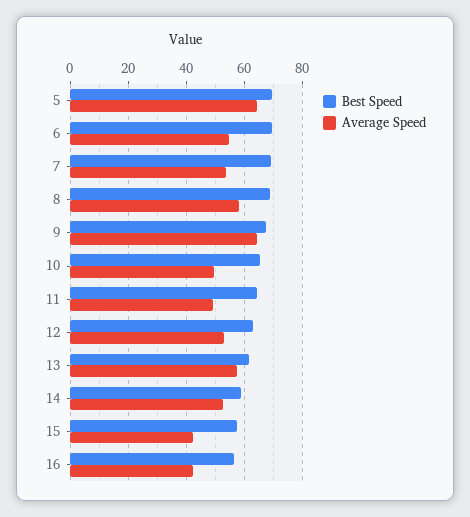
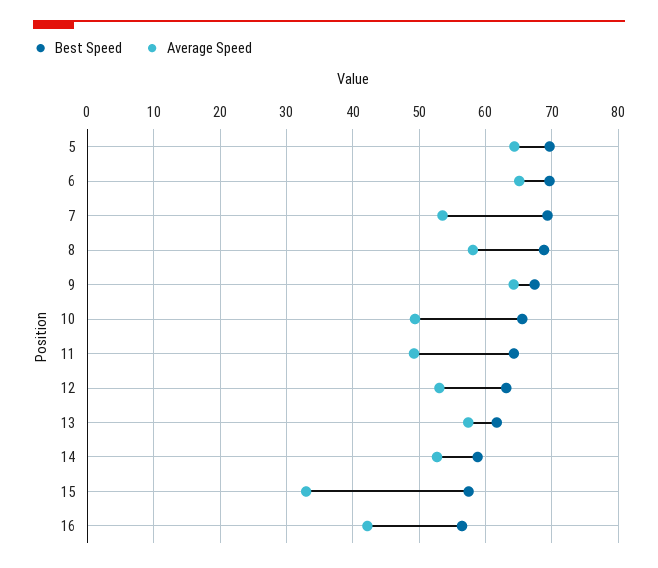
  {
    "Best Speed": {
      "5": 70,
      "6": 70,
      "7": 69,
      "8": 69,
      "9": 67,
      "10": 66,
      "11": 64,
      "12": 63,
      "13": 62,
      "14": 59,
      "15": 57,
      "16": 56
    },
    "Average Speed": {
      "5": 64,
-     "6": 55,
+     "6": 65,
      "7": 54,
      "8": 58,
      "9": 64,
      "10": 49,
      "11": 49,
      "12": 53,
      "13": 57,
      "14": 53,
-     "15": 42.5,
+     "15": 33,
      "16": 42
    }
  }

